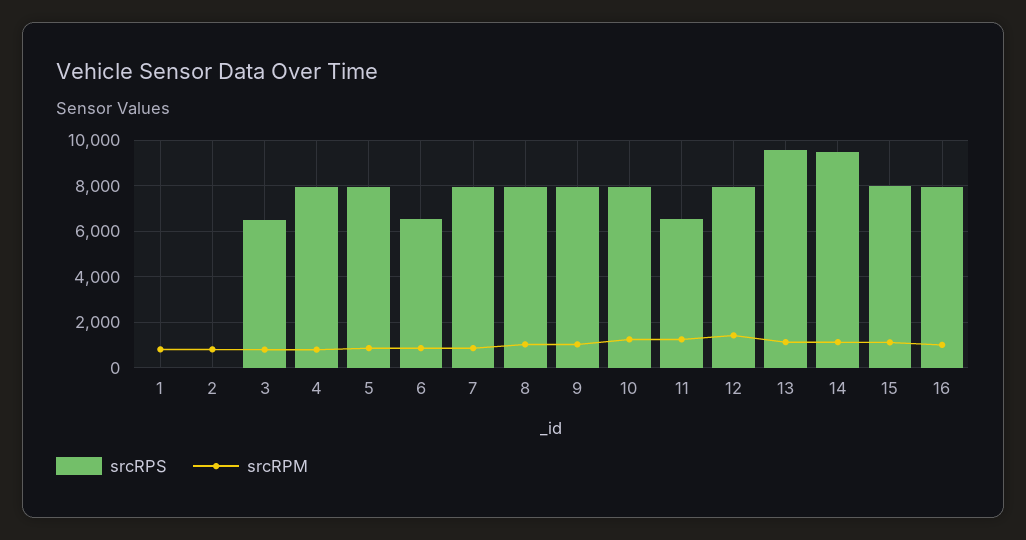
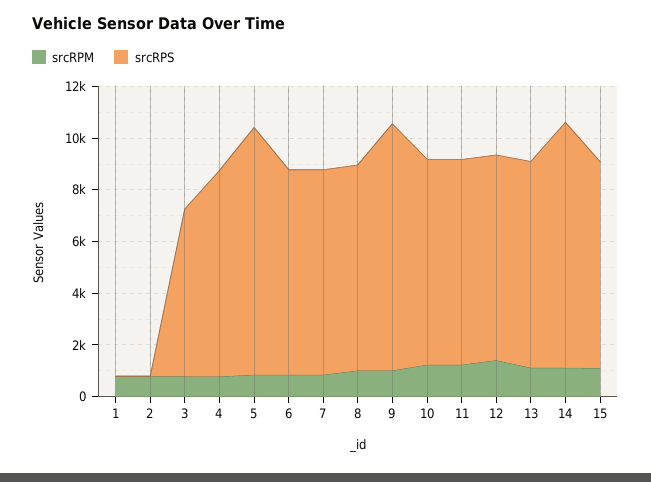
  {
    "srcRPS": {
      "1": 0,
      "2": 0,
      "3": 6500,
      "4": 8000,
-     "5": 8000,
+     "5": 9500,
-     "6": 6500,
+     "6": 8000,
      "7": 8000,
      "8": 8000,
-     "9": 8000,
+     "9": 9500,
      "10": 8000,
-     "11": 6500,
+     "11": 8000,
      "12": 8000,
-     "13": 9500,
+     "13": 8000,
      "14": 9500,
-     "15": 8000,
+     "15": 8000
-     "16": 8000
    },
    "srcRPM": {
      "1": 1000,
      "2": 1000,
      "3": 1000,
      "4": 1000,
      "5": 1000,
      "6": 1000,
      "7": 1000,
      "8": 1000,
      "9": 1000,
      "10": 1000,
      "11": 1000,
      "12": 1500,
      "13": 1000,
      "14": 1000,
-     "15": 1000,
+     "15": 1000
-     "16": 1000
    }
  }

